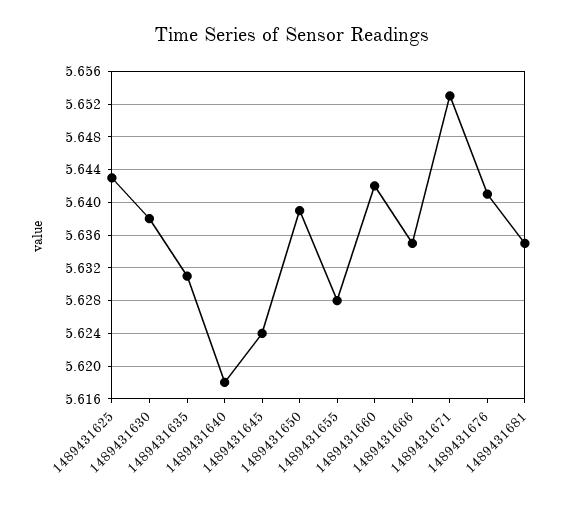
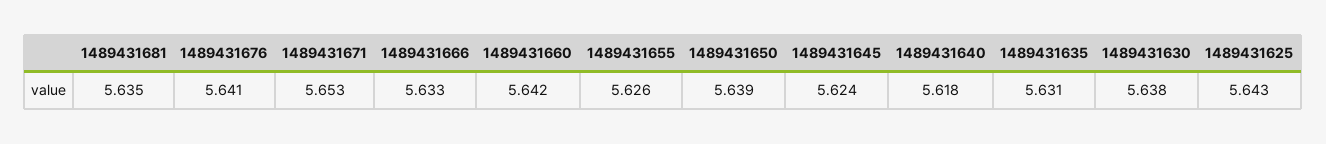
  {
    "1489431625": 5.643,
    "1489431630": 5.638,
    "1489431635": 5.631,
    "1489431640": 5.618,
    "1489431645": 5.624,
    "1489431650": 5.639,
-   "1489431655": 5.628,
+   "1489431655": 5.626,
    "1489431660": 5.642,
-   "1489431666": 5.635,
+   "1489431666": 5.633,
    "1489431671": 5.653,
    "1489431676": 5.641,
    "1489431681": 5.635
  }

